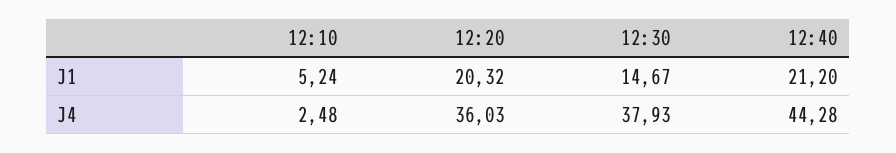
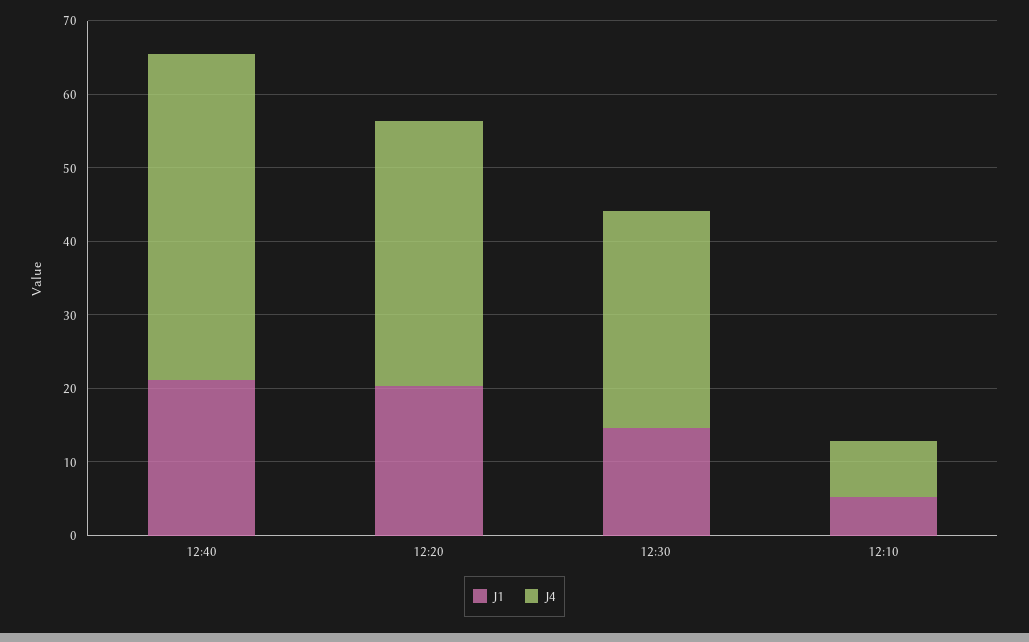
  {
    "J1": {
      "12:10": 5.24,
      "12:20": 20.32,
      "12:30": 14.67,
      "12:40": 21.2
    },
    "J4": {
-     "12:10": 2.48,
+     "12:10": 8,
      "12:20": 36.03,
-     "12:30": 37.93,
+     "12:30": 30,
      "12:40": 44.28
    }
  }

